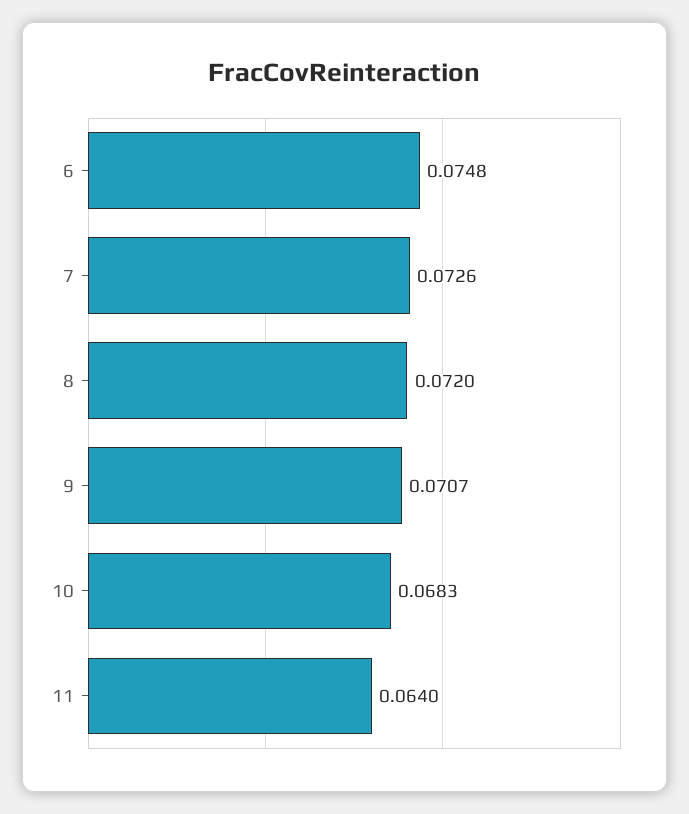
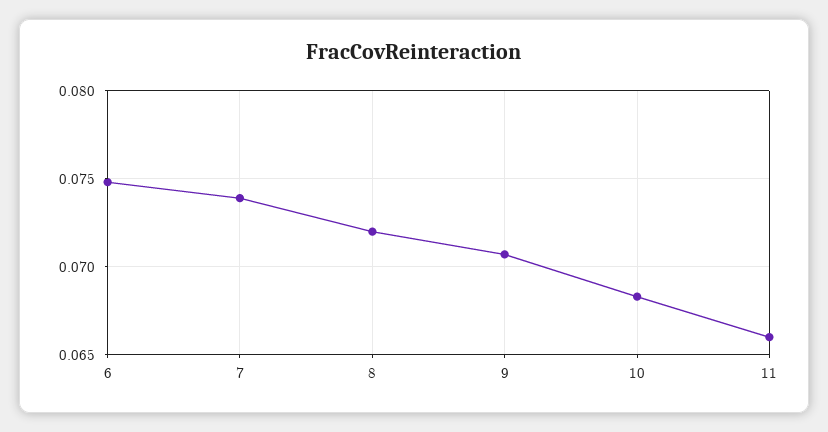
  {
    "6": 0.0748,
-   "7": 0.0726,
+   "7": 0.074,
    "8": 0.072,
    "9": 0.0707,
    "10": 0.0683,
-   "11": 0.064
+   "11": 0.066
  }

